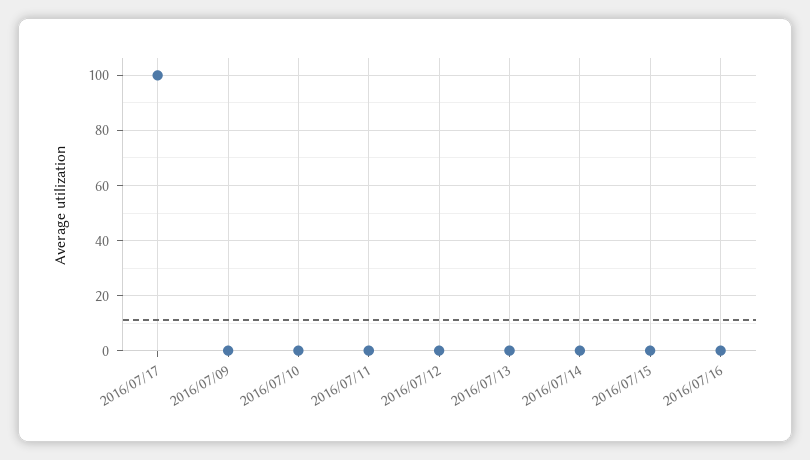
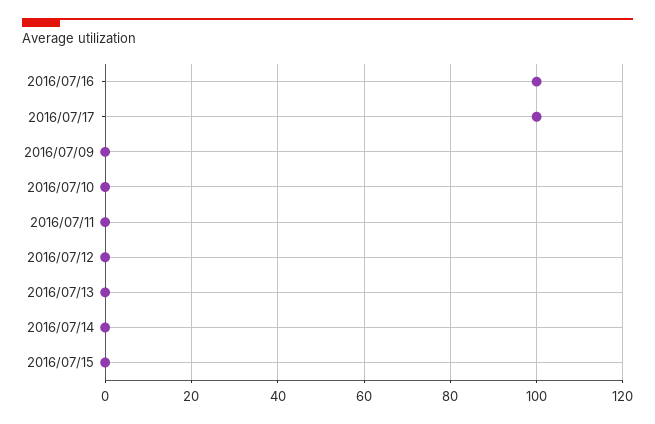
  {
    "2016/07/17": 100,
    "2016/07/09": 0,
    "2016/07/10": 0,
    "2016/07/11": 0,
    "2016/07/12": 0,
    "2016/07/13": 0,
    "2016/07/14": 0,
    "2016/07/15": 0,
-   "2016/07/16": 0
+   "2016/07/16": 100
  }

